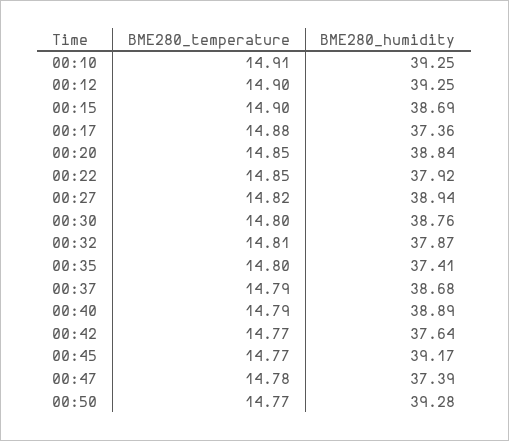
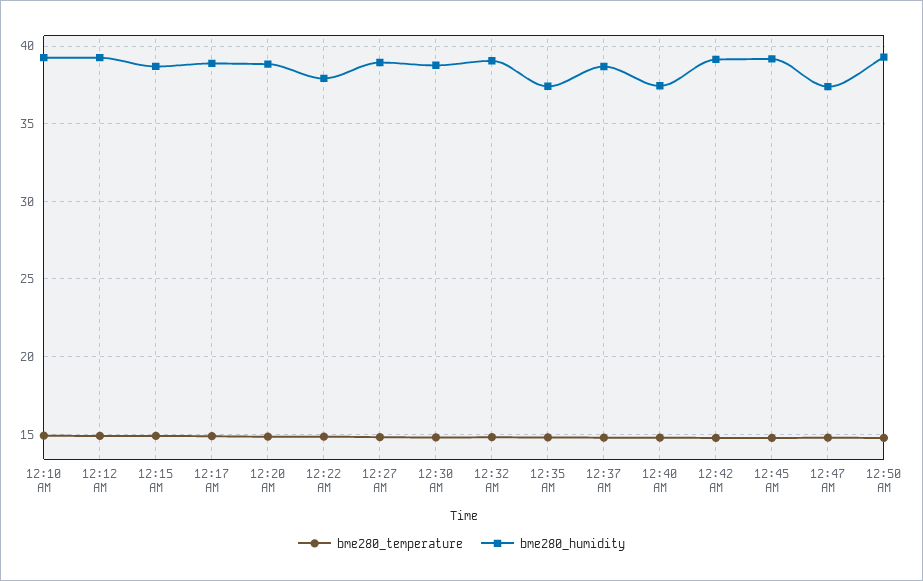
  {
    "BME280_temperature": {
      "00:10": 14.91,
      "00:12": 14.9,
      "00:15": 14.9,
      "00:17": 14.88,
      "00:20": 14.85,
      "00:22": 14.85,
      "00:27": 14.82,
      "00:30": 14.8,
      "00:32": 14.81,
      "00:35": 14.8,
      "00:37": 14.79,
      "00:40": 14.79,
      "00:42": 14.77,
      "00:45": 14.77,
      "00:47": 14.78,
      "00:50": 14.77
    },
    "BME280_humidity": {
      "00:10": 39.25,
      "00:12": 39.25,
      "00:15": 38.69,
-     "00:17": 37.36,
+     "00:17": 39,
      "00:20": 38.84,
      "00:22": 37.92,
      "00:27": 38.94,
      "00:30": 38.76,
-     "00:32": 37.87,
+     "00:32": 39,
      "00:35": 37.41,
      "00:37": 38.68,
-     "00:40": 38.89,
+     "00:40": 37.5,
-     "00:42": 37.64,
+     "00:42": 39,
      "00:45": 39.17,
      "00:47": 37.39,
      "00:50": 39.28
    }
  }

